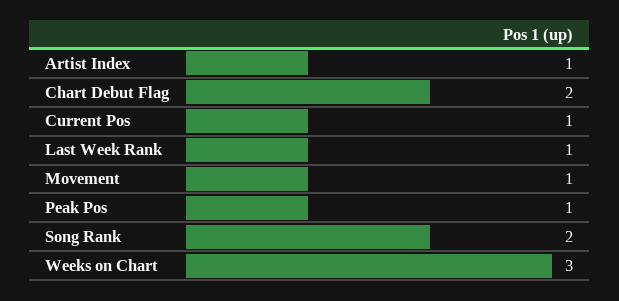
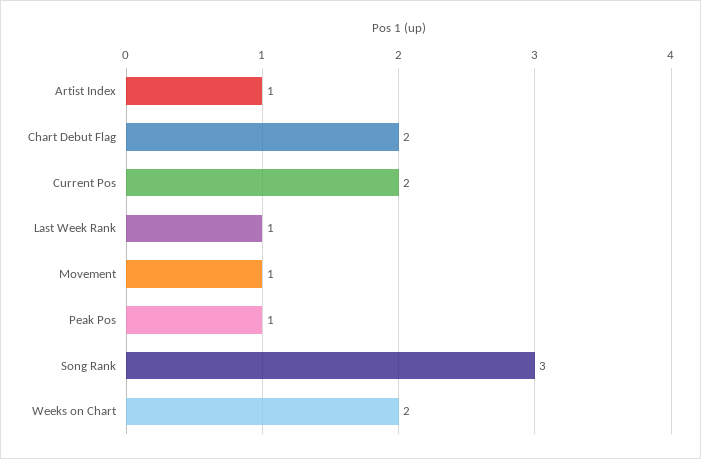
  {
    "Artist Index": 1,
    "Chart Debut Flag": 2,
-   "Current Pos": 1,
+   "Current Pos": 2,
    "Last Week Rank": 1,
    "Movement": 1,
    "Peak Pos": 1,
-   "Song Rank": 2,
+   "Song Rank": 3,
-   "Weeks on Chart": 3
+   "Weeks on Chart": 2
  }

